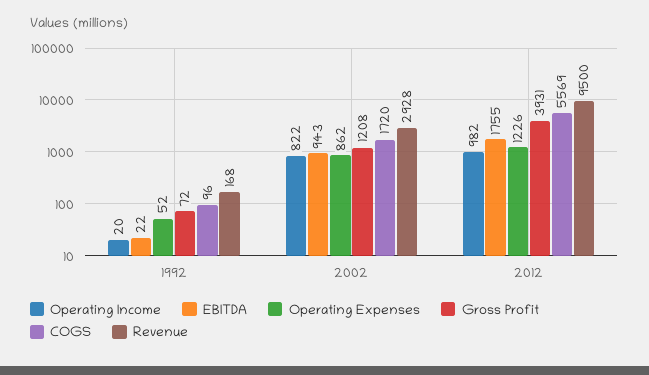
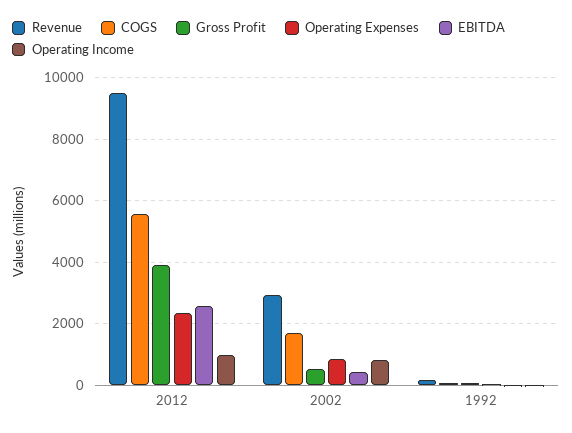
  {
    "Operating Income": {
      "1992": 20,
      "2002": 822,
      "2012": 982
    },
    "EBITDA": {
      "1992": 22,
-     "2002": 943,
+     "2002": 400,
-     "2012": 1755
+     "2012": 2600
    },
    "Operating Expenses": {
      "1992": 52,
      "2002": 862,
-     "2012": 1226
+     "2012": 2400
    },
    "Gross Profit": {
      "1992": 72,
-     "2002": 1208,
+     "2002": 600,
      "2012": 3931
    },
    "COGS": {
      "1992": 96,
      "2002": 1720,
      "2012": 5569
    },
    "Revenue": {
      "1992": 168,
      "2002": 2928,
      "2012": 9500
    }
  }

